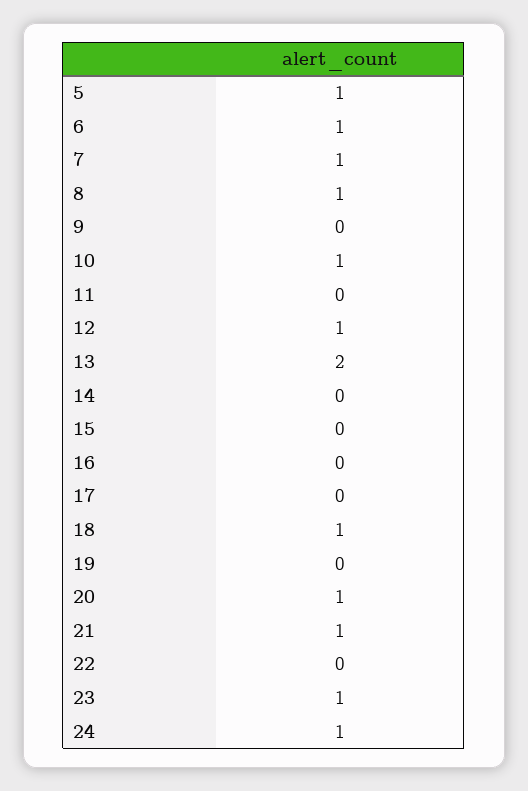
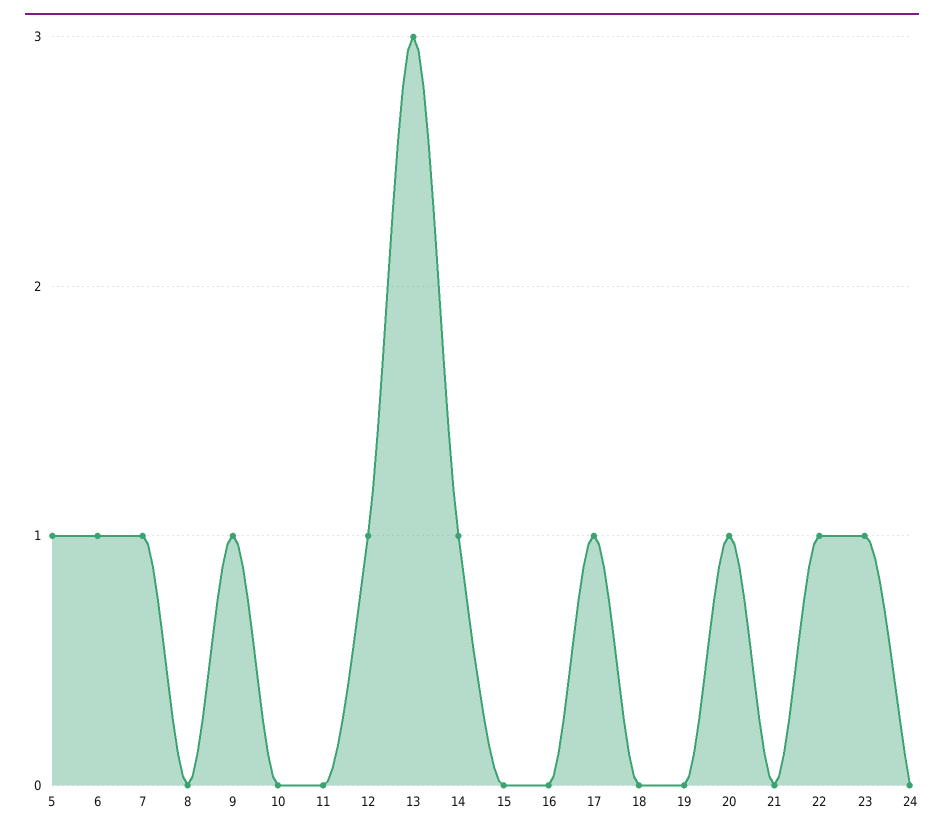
  {
    "5": 1,
    "6": 1,
    "7": 1,
-   "8": 1,
+   "8": 0,
-   "9": 0,
+   "9": 1,
-   "10": 1,
+   "10": 0,
    "11": 0,
    "12": 1,
-   "13": 2,
+   "13": 3,
-   "14": 0,
+   "14": 1,
    "15": 0,
    "16": 0,
-   "17": 0,
+   "17": 1,
-   "18": 1,
+   "18": 0,
    "19": 0,
    "20": 1,
-   "21": 1,
+   "21": 0,
-   "22": 0,
+   "22": 1,
    "23": 1,
-   "24": 1
+   "24": 0
  }

